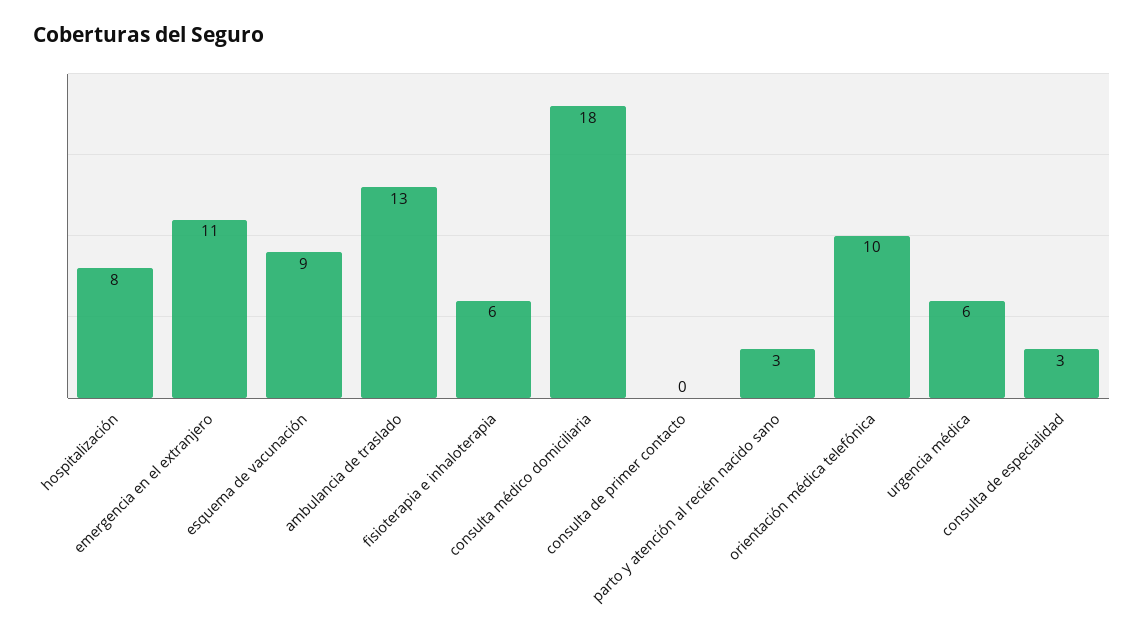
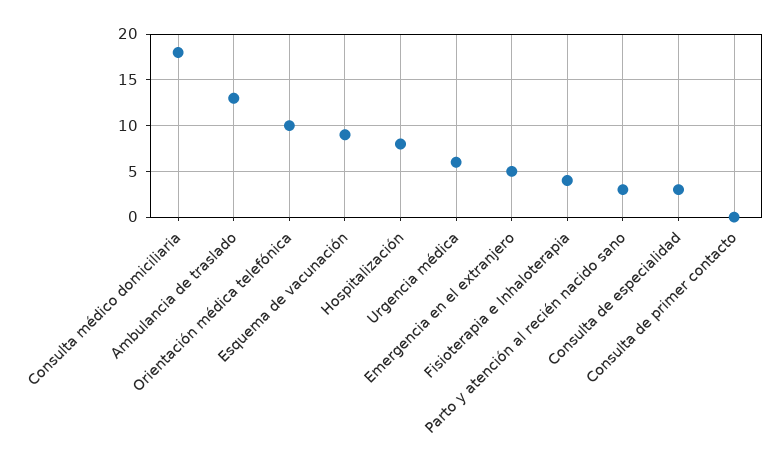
  {
    "hospitalización": 8,
-   "emergencia en el extranjero": 11,
+   "emergencia en el extranjero": 5,
    "esquema de vacunación": 9,
    "ambulancia de traslado": 13,
-   "fisioterapia e inhaloterapia": 6,
+   "fisioterapia e inhaloterapia": 4,
    "consulta médico domiciliaria": 18,
    "consulta de primer contacto": 0,
    "parto y atención al recién nacido sano": 3,
    "orientación médica telefónica": 10,
    "urgencia médica": 6,
    "consulta de especialidad": 3
  }

